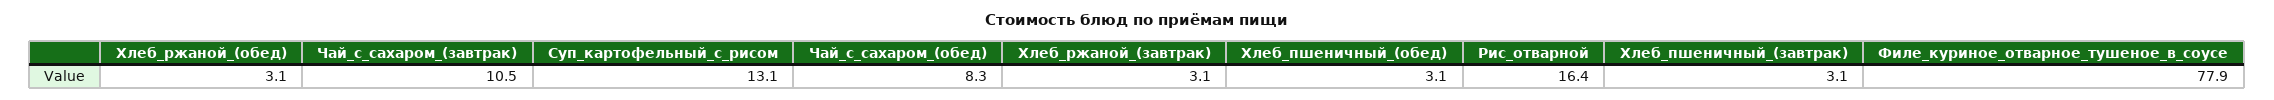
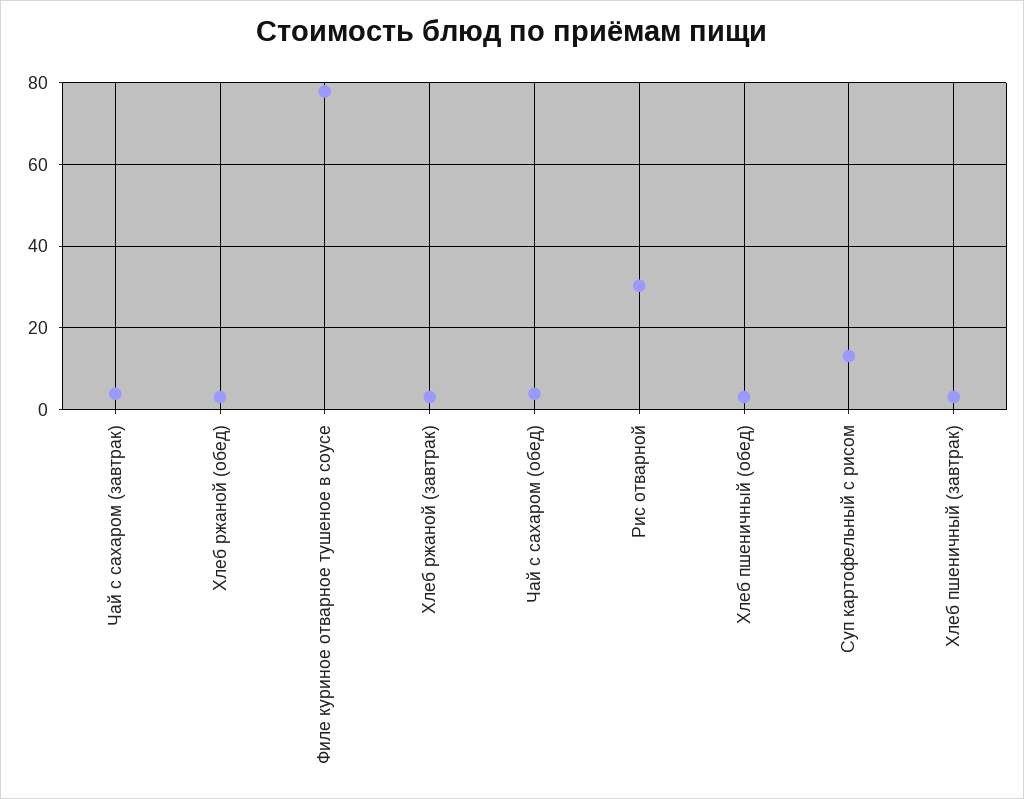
  {
    "Хлеб_ржаной_(обед)": 3.1,
-   "Чай_с_сахаром_(завтрак)": 10.5,
+   "Чай_с_сахаром_(завтрак)": 4,
    "Суп_картофельный_с_рисом": 13.1,
-   "Чай_с_сахаром_(обед)": 8.3,
+   "Чай_с_сахаром_(обед)": 4,
    "Хлеб_ржаной_(завтрак)": 3.1,
    "Хлеб_пшеничный_(обед)": 3.1,
-   "Рис_отварной": 16.4,
+   "Рис_отварной": 30,
    "Хлеб_пшеничный_(завтрак)": 3.1,
    "Филе_куриное_отварное_тушеное_в_соусе": 77.9
  }

